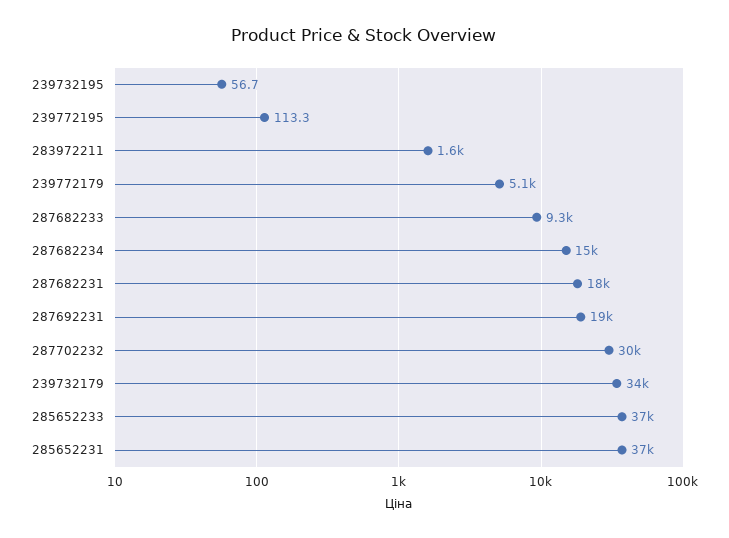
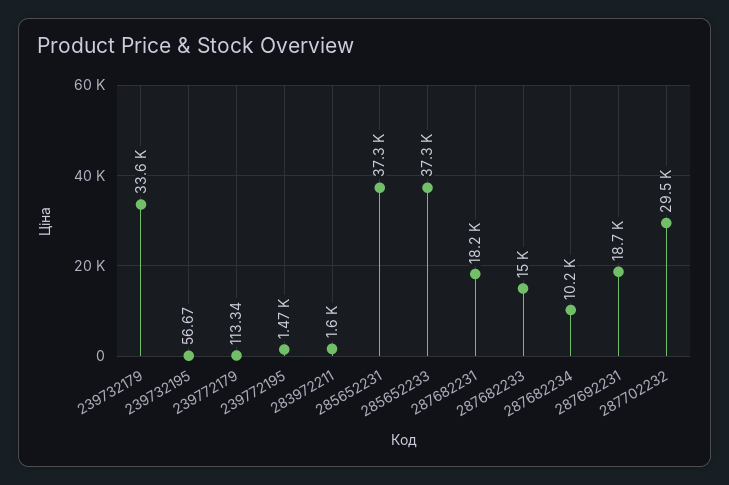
  {
    "239732195": 56.67,
-   "239772195": 113.3,
+   "239772195": 1470,
    "283972211": 1600,
-   "239772179": 5100,
+   "239772179": 113.34,
-   "287682233": 9300,
+   "287682233": 15000,
-   "287682234": 15000,
+   "287682234": 10200,
    "287682231": 18200,
    "287692231": 18700,
    "287702232": 29500,
    "239732179": 33600,
    "285652233": 37300,
    "285652231": 37300
  }

